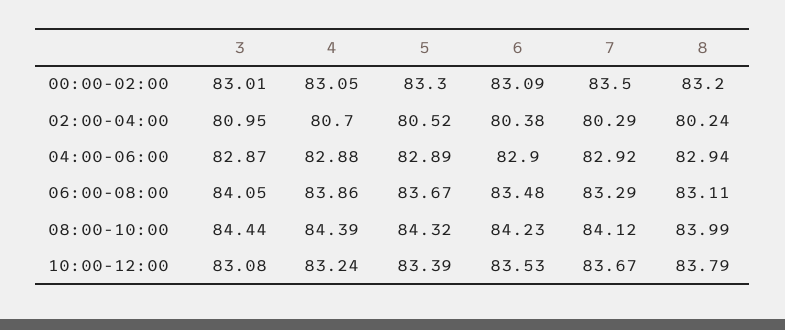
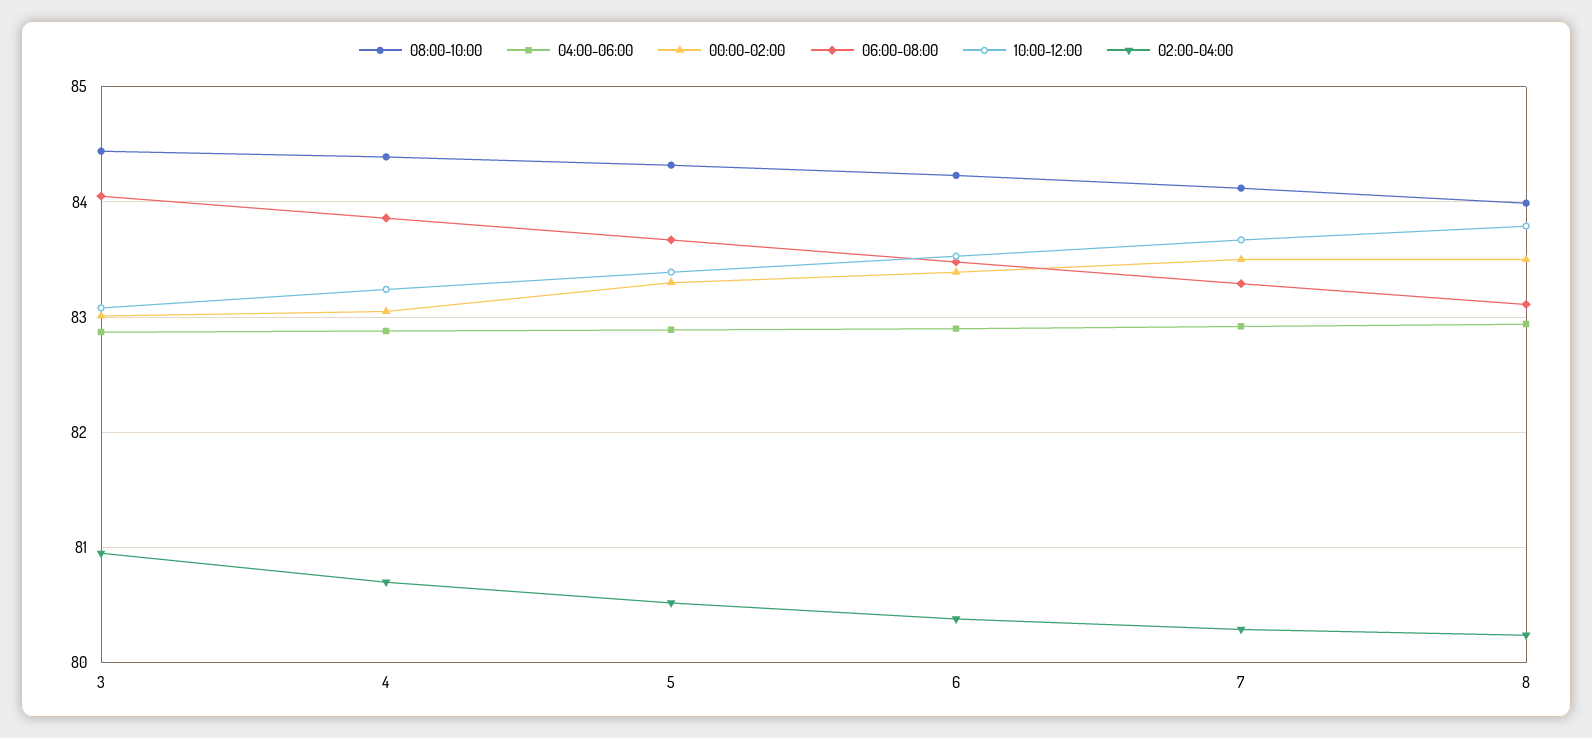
  {
    "00:00-02:00": {
      "3": 83.01,
      "4": 83.05,
      "5": 83.3,
-     "6": 83.09,
+     "6": 83.4,
      "7": 83.5,
-     "8": 83.2
+     "8": 83.5
    },
    "02:00-04:00": {
      "3": 80.95,
      "4": 80.7,
      "5": 80.52,
      "6": 80.38,
      "7": 80.29,
      "8": 80.24
    },
    "04:00-06:00": {
      "3": 82.87,
      "4": 82.88,
      "5": 82.89,
      "6": 82.9,
      "7": 82.92,
      "8": 82.94
    },
    "06:00-08:00": {
      "3": 84.05,
      "4": 83.86,
      "5": 83.67,
      "6": 83.48,
      "7": 83.29,
      "8": 83.11
    },
    "08:00-10:00": {
      "3": 84.44,
      "4": 84.39,
      "5": 84.32,
      "6": 84.23,
      "7": 84.12,
      "8": 83.99
    },
    "10:00-12:00": {
      "3": 83.08,
      "4": 83.24,
      "5": 83.39,
      "6": 83.53,
      "7": 83.67,
      "8": 83.79
    }
  }

